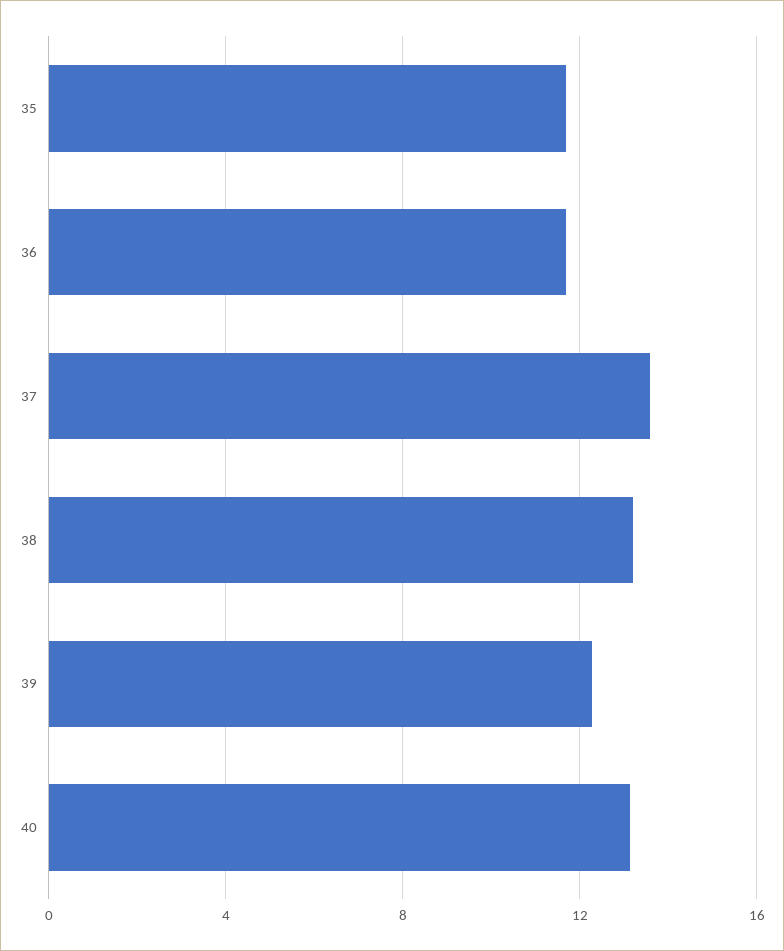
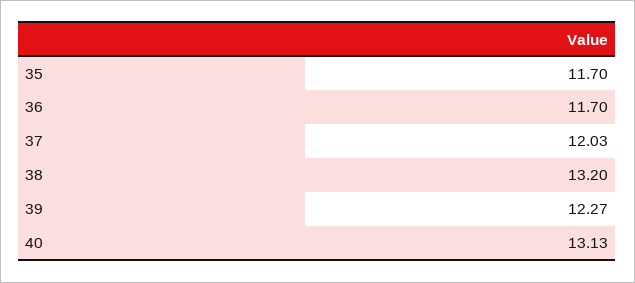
  {
    "35": 11.7,
    "36": 11.7,
-   "37": 13.5,
+   "37": 12.03,
    "38": 13.2,
    "39": 12.27,
    "40": 13.13
  }

